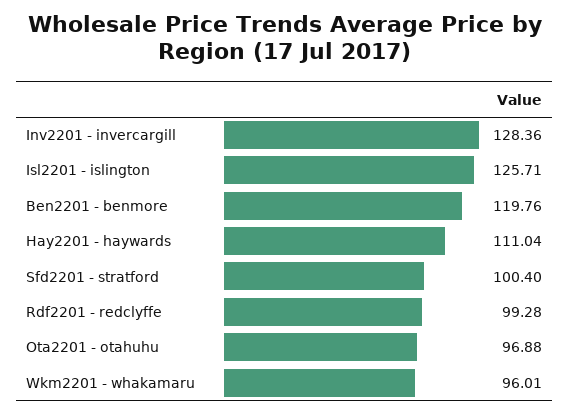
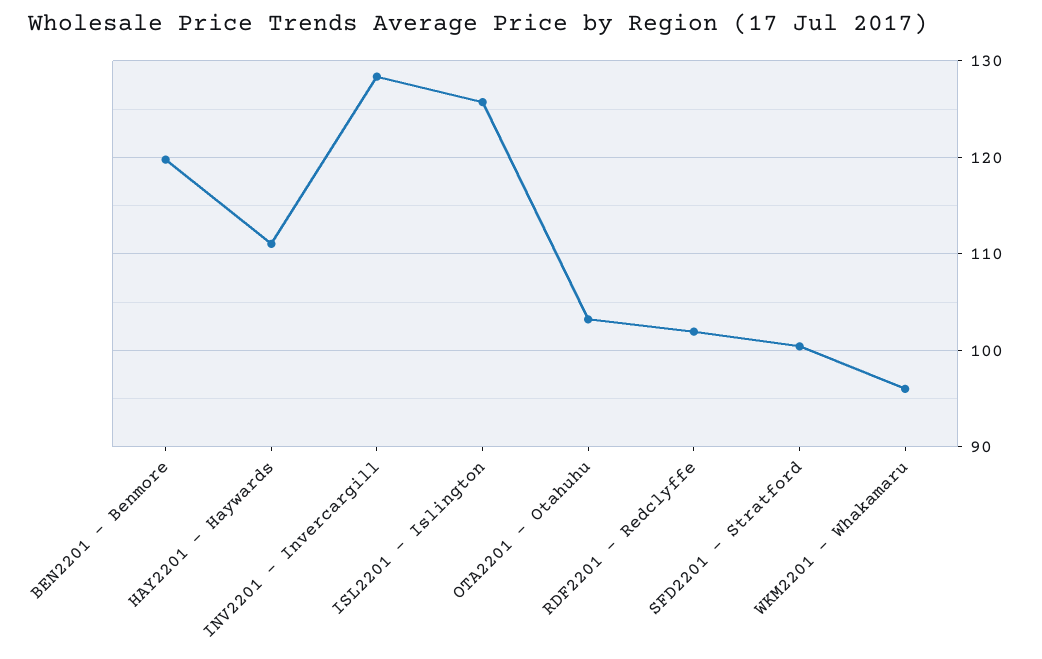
  {
    "Inv2201 - invercargill": 128.36,
    "Isl2201 - islington": 125.71,
    "Ben2201 - benmore": 119.76,
    "Hay2201 - haywards": 111.04,
    "Sfd2201 - stratford": 100.4,
-   "Rdf2201 - redclyffe": 99.28,
+   "Rdf2201 - redclyffe": 102,
-   "Ota2201 - otahuhu": 96.88,
+   "Ota2201 - otahuhu": 103,
    "Wkm2201 - whakamaru": 96.01
  }

